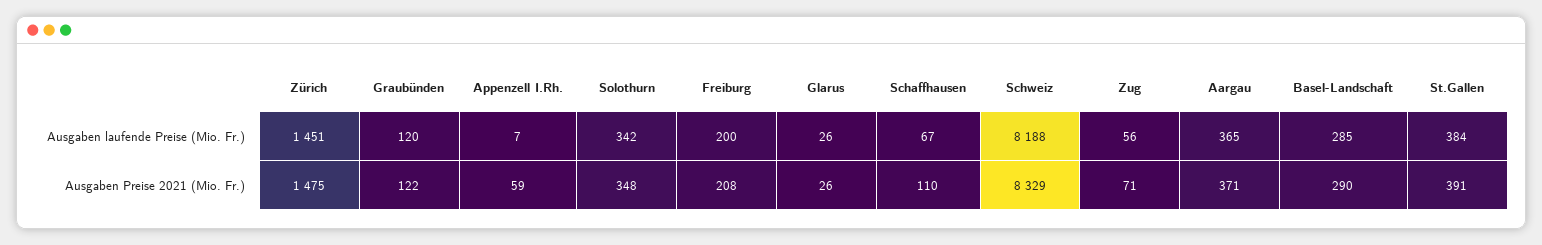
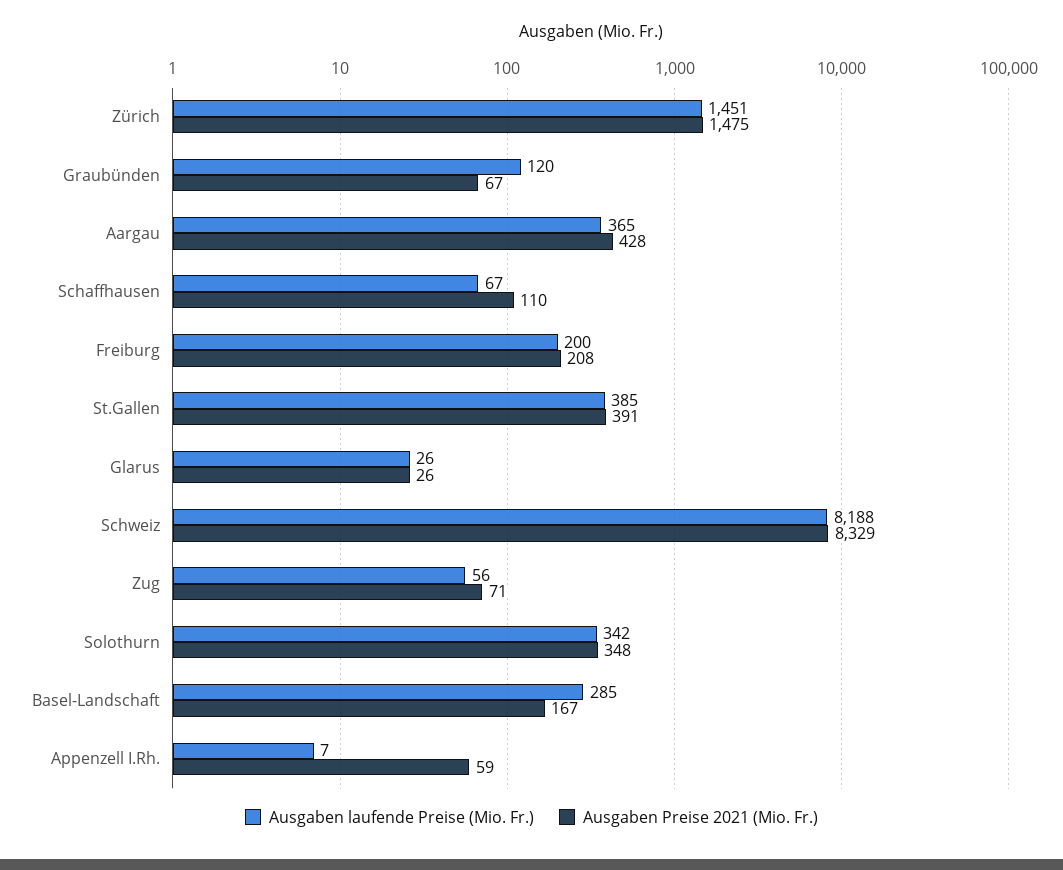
  {
    "Ausgaben laufende Preise (Mio. Fr.)": {
      "Zürich": 1451,
      "Graubünden": 120,
      "Appenzell I.Rh.": 7,
      "Solothurn": 342,
      "Freiburg": 200,
      "Glarus": 26,
      "Schaffhausen": 67,
      "Schweiz": 8188,
      "Zug": 56,
      "Aargau": 365,
      "Basel-Landschaft": 285,
-     "St.Gallen": 384
+     "St.Gallen": 385
    },
    "Ausgaben Preise 2021 (Mio. Fr.)": {
      "Zürich": 1475,
-     "Graubünden": 122,
+     "Graubünden": 67,
      "Appenzell I.Rh.": 59,
      "Solothurn": 348,
      "Freiburg": 208,
      "Glarus": 26,
      "Schaffhausen": 110,
      "Schweiz": 8329,
      "Zug": 71,
-     "Aargau": 371,
+     "Aargau": 428,
-     "Basel-Landschaft": 290,
+     "Basel-Landschaft": 167,
      "St.Gallen": 391
    }
  }

